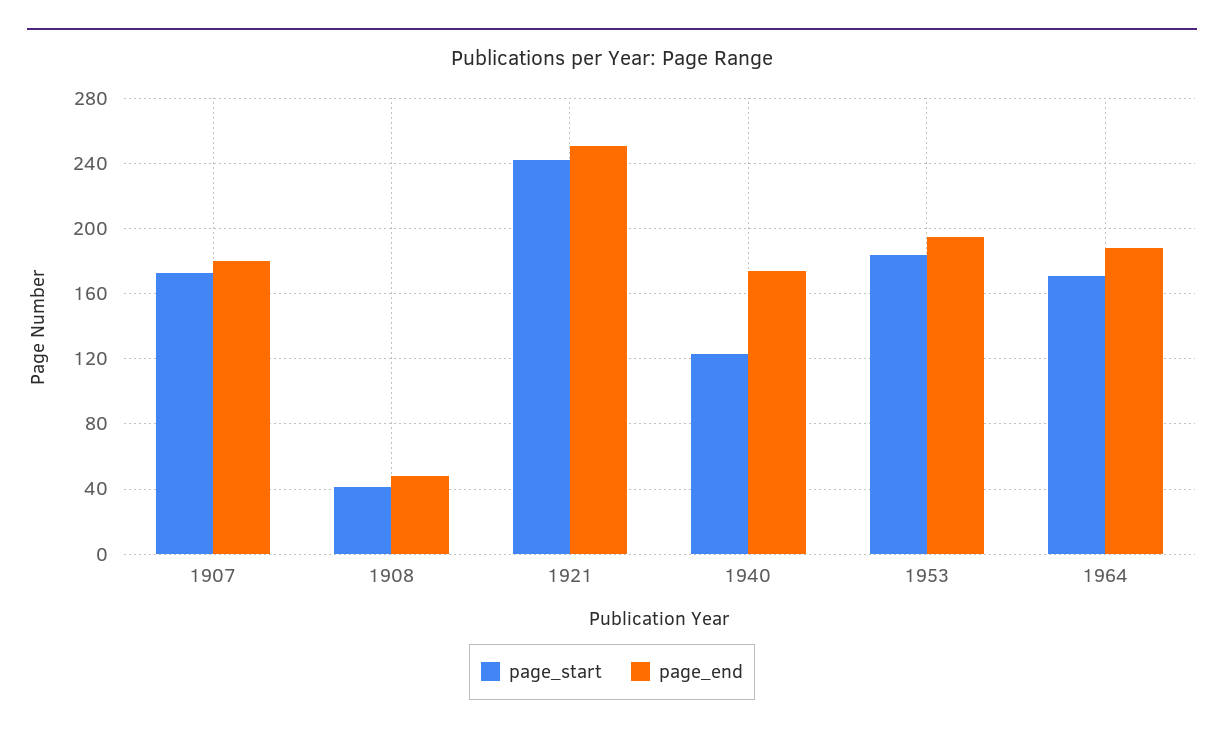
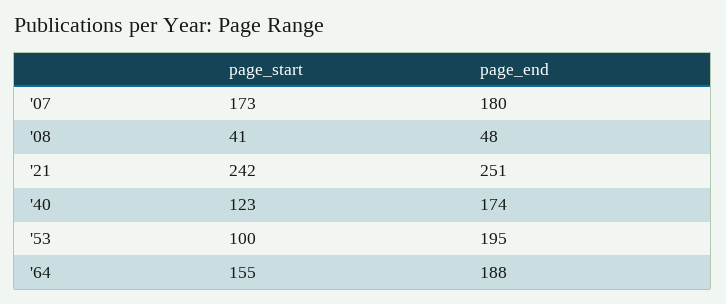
  {
    "page_start": {
      "1907": 173,
      "1908": 41,
      "1921": 242,
      "1940": 123,
-     "1953": 185,
+     "1953": 100,
-     "1964": 170
+     "1964": 155
    },
    "page_end": {
      "1907": 180,
      "1908": 48,
      "1921": 251,
      "1940": 174,
      "1953": 195,
      "1964": 188
    }
  }

